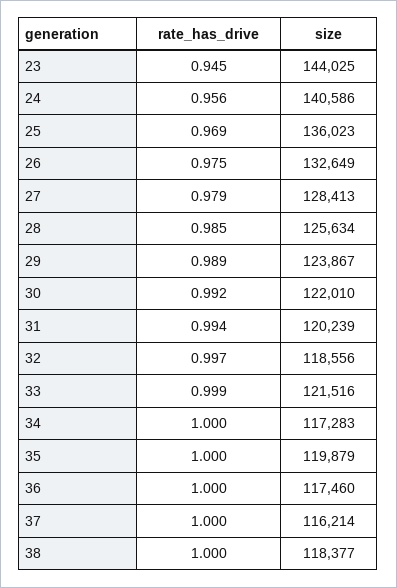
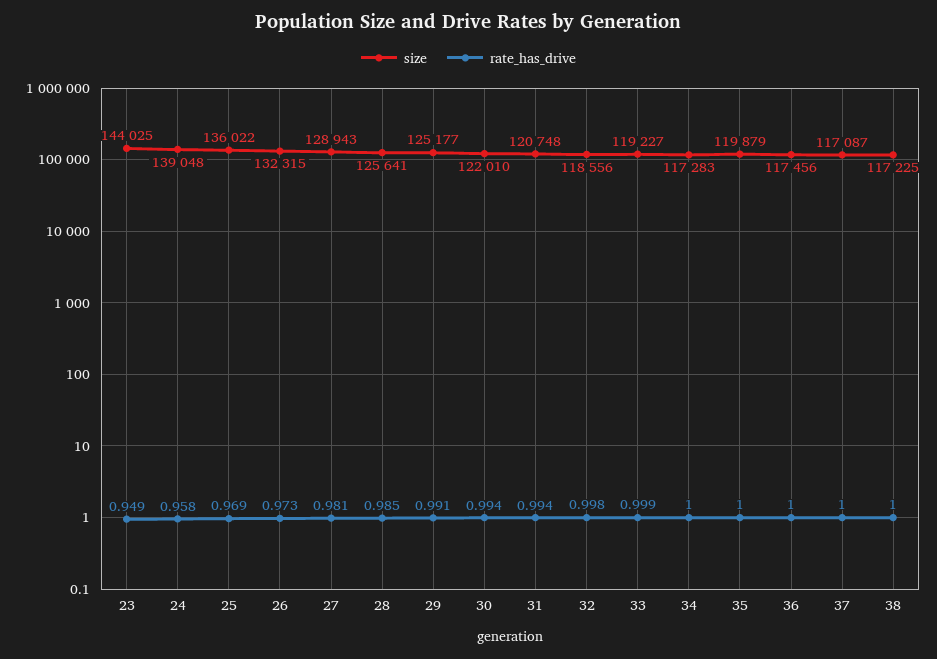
  {
    "rate_has_drive": {
-     "23": 0.945,
+     "23": 0.949,
-     "24": 0.956,
+     "24": 0.958,
      "25": 0.969,
-     "26": 0.975,
+     "26": 0.973,
-     "27": 0.979,
+     "27": 0.981,
      "28": 0.985,
-     "29": 0.989,
+     "29": 0.991,
-     "30": 0.992,
+     "30": 0.994,
      "31": 0.994,
-     "32": 0.997,
+     "32": 0.998,
      "33": 0.999,
      "34": 1,
      "35": 1,
      "36": 1,
      "37": 1,
      "38": 1
    },
    "size": {
      "23": 144025,
-     "24": 140586,
+     "24": 139048,
-     "25": 136023,
+     "25": 136022,
-     "26": 132649,
+     "26": 132315,
-     "27": 128413,
+     "27": 128943,
-     "28": 125634,
+     "28": 125641,
-     "29": 123867,
+     "29": 125177,
      "30": 122010,
-     "31": 120239,
+     "31": 120748,
      "32": 118556,
-     "33": 121516,
+     "33": 119227,
      "34": 117283,
      "35": 119879,
-     "36": 117460,
+     "36": 117456,
-     "37": 116214,
+     "37": 117087,
-     "38": 118377
+     "38": 117225
    }
  }

